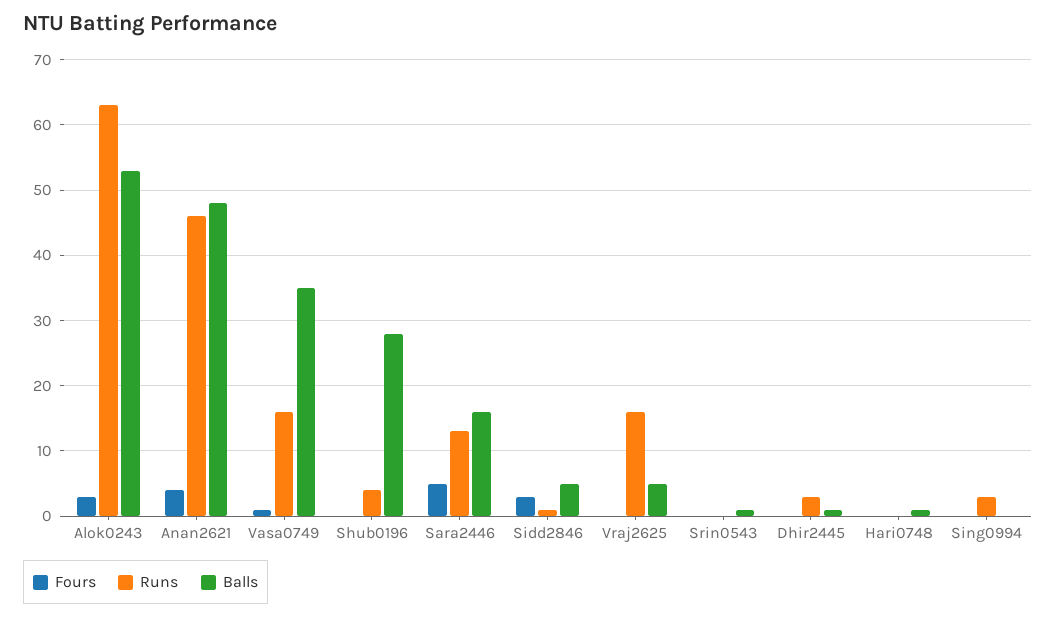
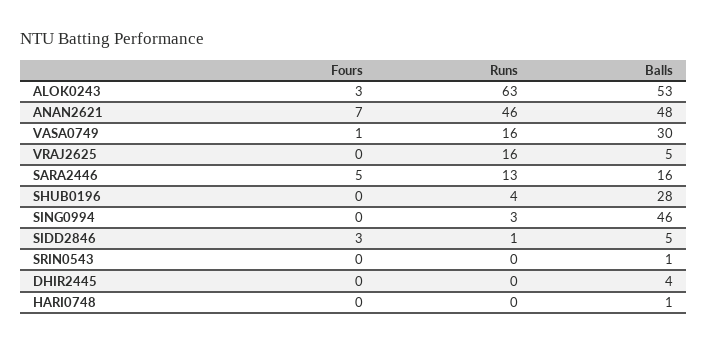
  {
    "Fours": {
      "Alok0243": 3,
-     "Anan2621": 4,
+     "Anan2621": 7,
      "Vasa0749": 1,
      "Shub0196": 0,
      "Sara2446": 5,
      "Sidd2846": 3,
      "Vraj2625": 0,
      "Srin0543": 0,
      "Dhir2445": 0,
      "Hari0748": 0,
      "Sing0994": 0
    },
    "Runs": {
      "Alok0243": 63,
      "Anan2621": 46,
      "Vasa0749": 16,
      "Shub0196": 4,
      "Sara2446": 13,
      "Sidd2846": 1,
      "Vraj2625": 16,
      "Srin0543": 0,
-     "Dhir2445": 3,
+     "Dhir2445": 0,
      "Hari0748": 0,
      "Sing0994": 3
    },
    "Balls": {
      "Alok0243": 53,
      "Anan2621": 48,
-     "Vasa0749": 35,
+     "Vasa0749": 30,
      "Shub0196": 28,
      "Sara2446": 16,
      "Sidd2846": 5,
      "Vraj2625": 5,
      "Srin0543": 1,
-     "Dhir2445": 1,
+     "Dhir2445": 4,
      "Hari0748": 1,
-     "Sing0994": 0
+     "Sing0994": 46
    }
  }

